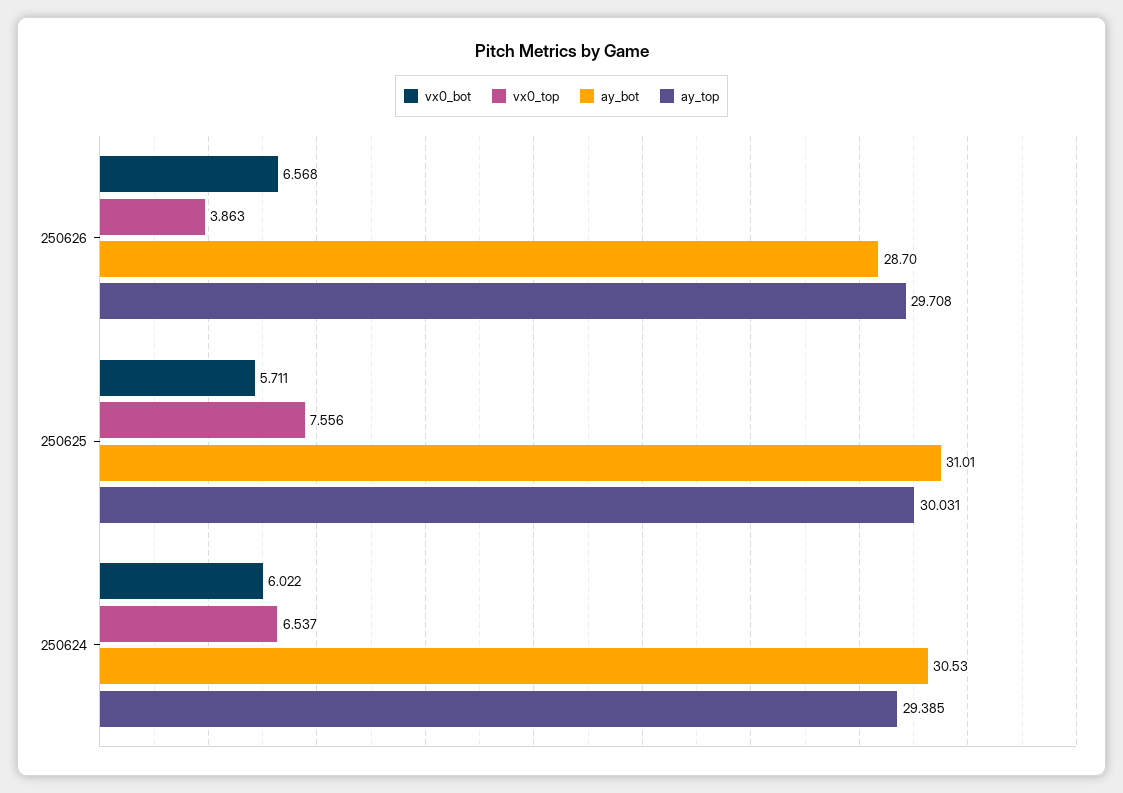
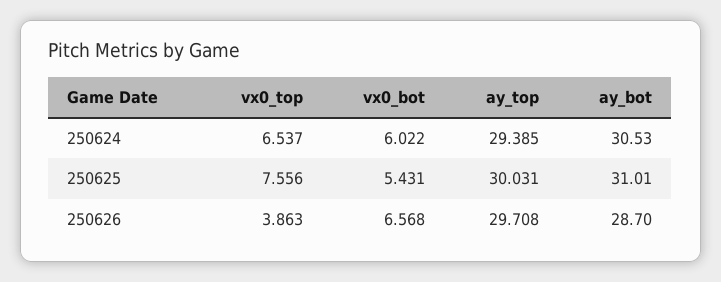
  {
    "vx0_bot": {
      "250626": 6.568,
-     "250625": 5.711,
+     "250625": 5.431,
      "250624": 6.022
    },
    "vx0_top": {
      "250626": 3.863,
      "250625": 7.556,
      "250624": 6.537
    },
    "ay_bot": {
      "250626": 28.7,
      "250625": 31.01,
      "250624": 30.53
    },
    "ay_top": {
      "250626": 29.708,
      "250625": 30.031,
      "250624": 29.385
    }
  }

